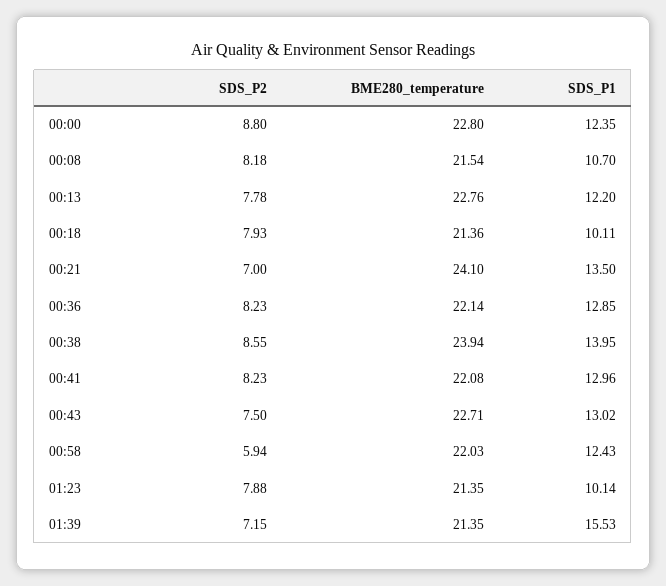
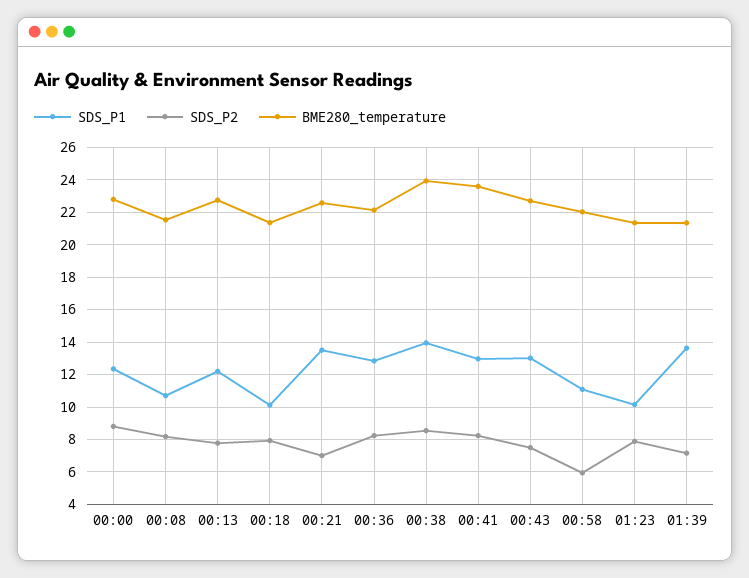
  {
    "SDS_P2": {
      "00:00": 8.8,
      "00:08": 8.18,
      "00:13": 7.78,
      "00:18": 7.93,
      "00:21": 7,
      "00:36": 8.23,
      "00:38": 8.55,
      "00:41": 8.23,
      "00:43": 7.5,
      "00:58": 5.94,
      "01:23": 7.88,
      "01:39": 7.15
    },
    "BME280_temperature": {
      "00:00": 22.8,
      "00:08": 21.54,
      "00:13": 22.76,
      "00:18": 21.36,
-     "00:21": 24.1,
+     "00:21": 22.5,
      "00:36": 22.14,
      "00:38": 23.94,
-     "00:41": 22.08,
+     "00:41": 23.5,
      "00:43": 22.71,
      "00:58": 22.03,
      "01:23": 21.35,
      "01:39": 21.35
    },
    "SDS_P1": {
      "00:00": 12.35,
      "00:08": 10.7,
      "00:13": 12.2,
      "00:18": 10.11,
      "00:21": 13.5,
      "00:36": 12.85,
      "00:38": 13.95,
      "00:41": 12.96,
      "00:43": 13.02,
-     "00:58": 12.43,
+     "00:58": 11,
      "01:23": 10.14,
-     "01:39": 15.53
+     "01:39": 13.5
    }
  }

